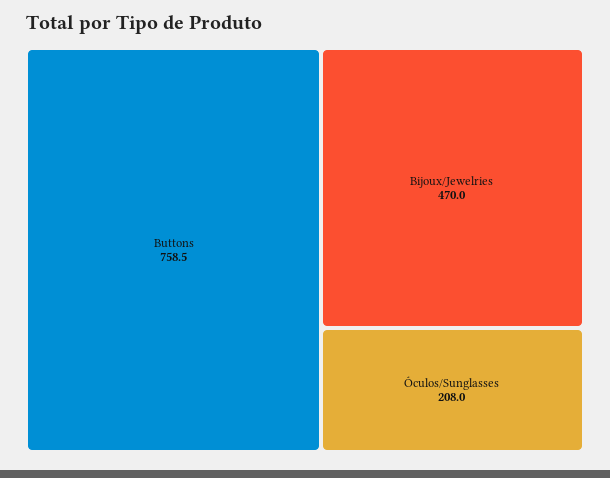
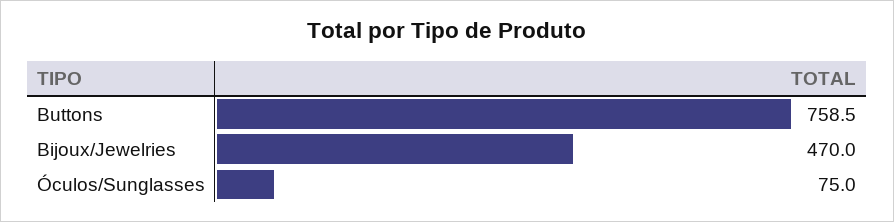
  {
    "Buttons": 758.5,
    "Bijoux/Jewelries": 470,
-   "Óculos/Sunglasses": 208
+   "Óculos/Sunglasses": 75
  }

